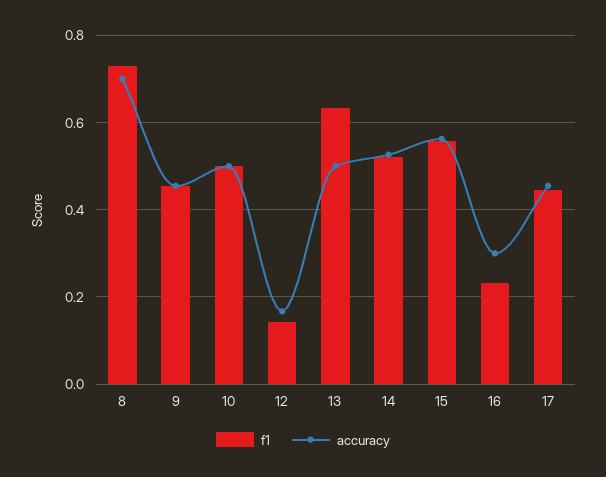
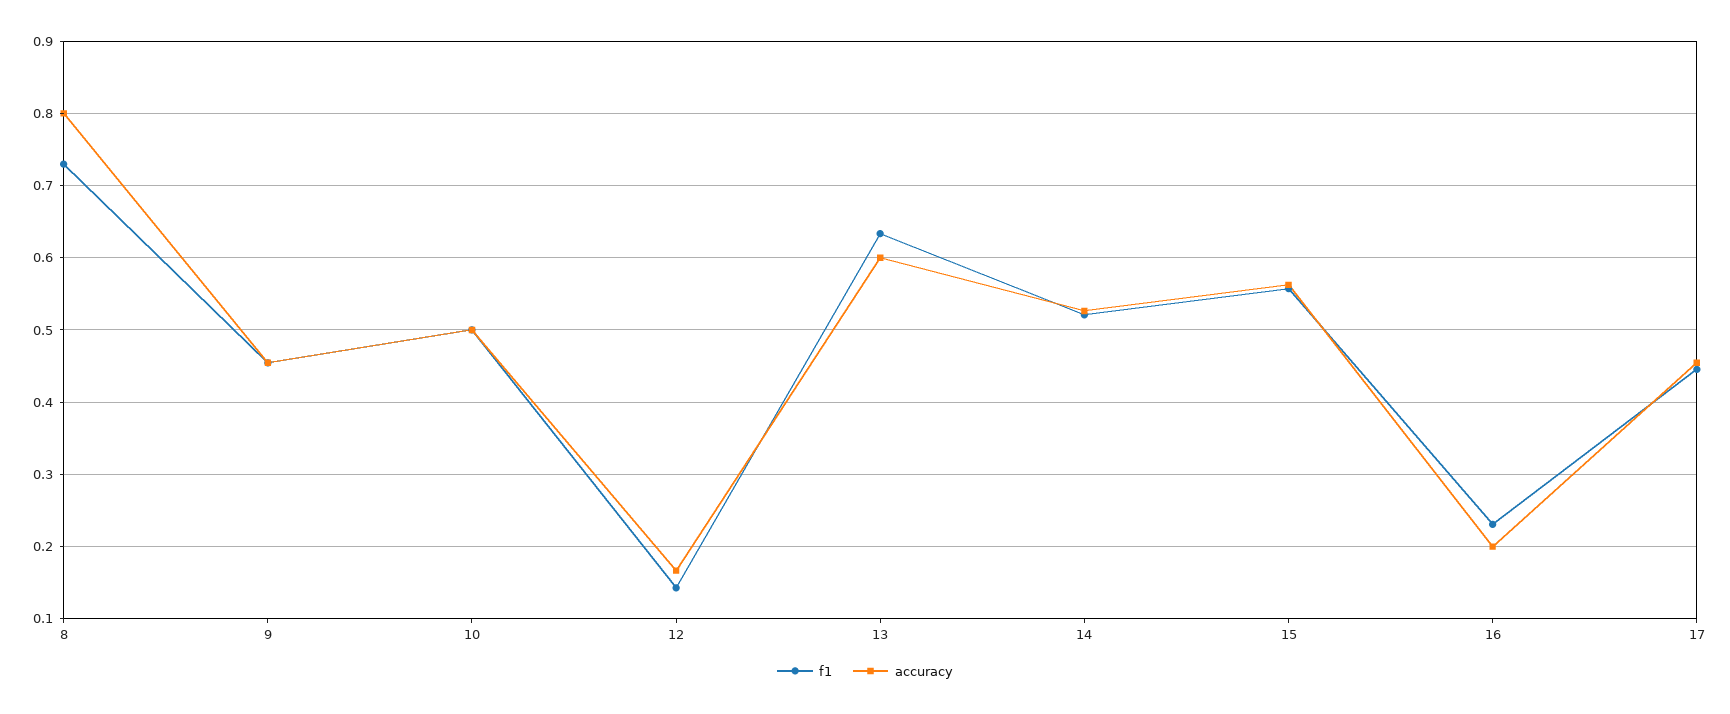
  {
    "f1": {
      "8": 0.73,
      "9": 0.45,
      "10": 0.5,
      "12": 0.14,
      "13": 0.63,
      "14": 0.52,
      "15": 0.56,
      "16": 0.23,
      "17": 0.45
    },
    "accuracy": {
-     "8": 0.7,
+     "8": 0.8,
      "9": 0.45,
      "10": 0.5,
      "12": 0.17,
-     "13": 0.5,
+     "13": 0.6,
      "14": 0.53,
      "15": 0.56,
-     "16": 0.3,
+     "16": 0.2,
      "17": 0.45
    }
  }

